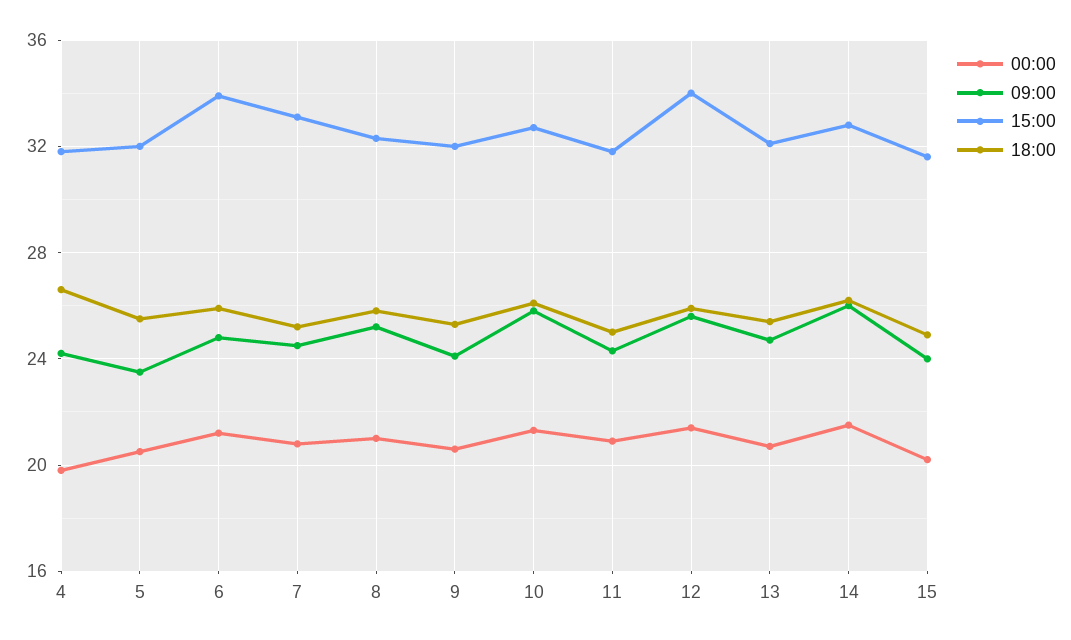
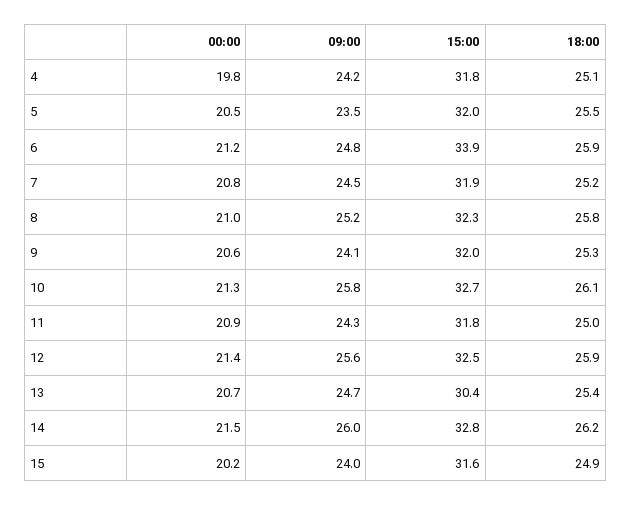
  {
    "00:00": {
      "4": 19.8,
      "5": 20.5,
      "6": 21.2,
      "7": 20.8,
      "8": 21,
      "9": 20.6,
      "10": 21.3,
      "11": 20.9,
      "12": 21.4,
      "13": 20.7,
      "14": 21.5,
      "15": 20.2
    },
    "09:00": {
      "4": 24.2,
      "5": 23.5,
      "6": 24.8,
      "7": 24.5,
      "8": 25.2,
      "9": 24.1,
      "10": 25.8,
      "11": 24.3,
      "12": 25.6,
      "13": 24.7,
      "14": 26,
      "15": 24
    },
    "15:00": {
      "4": 31.8,
      "5": 32,
      "6": 33.9,
-     "7": 33,
+     "7": 31.9,
      "8": 32.3,
      "9": 32,
      "10": 32.7,
      "11": 31.8,
-     "12": 34,
+     "12": 32.5,
-     "13": 32,
+     "13": 30.4,
      "14": 32.8,
      "15": 31.6
    },
    "18:00": {
-     "4": 26.5,
+     "4": 25.1,
      "5": 25.5,
      "6": 25.9,
      "7": 25.2,
      "8": 25.8,
      "9": 25.3,
      "10": 26.1,
      "11": 25,
      "12": 25.9,
      "13": 25.4,
      "14": 26.2,
      "15": 24.9
    }
  }

